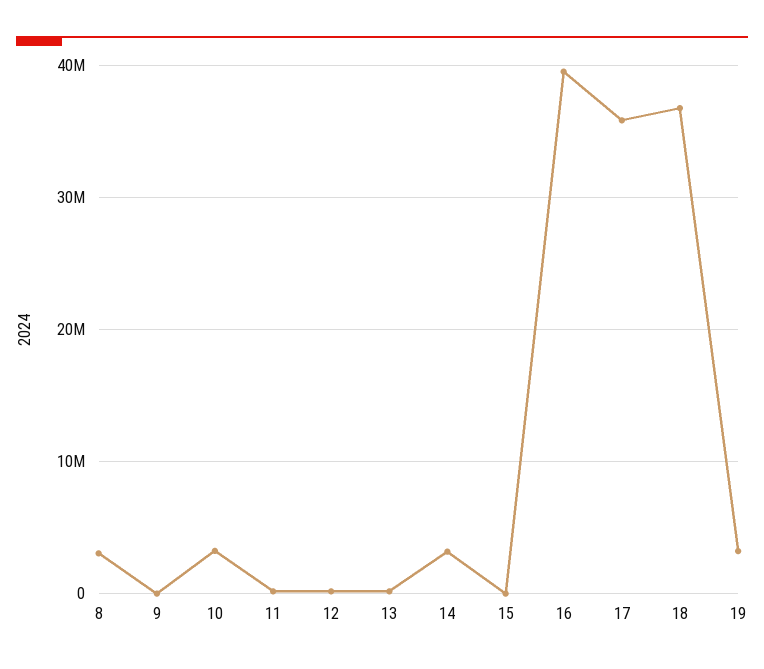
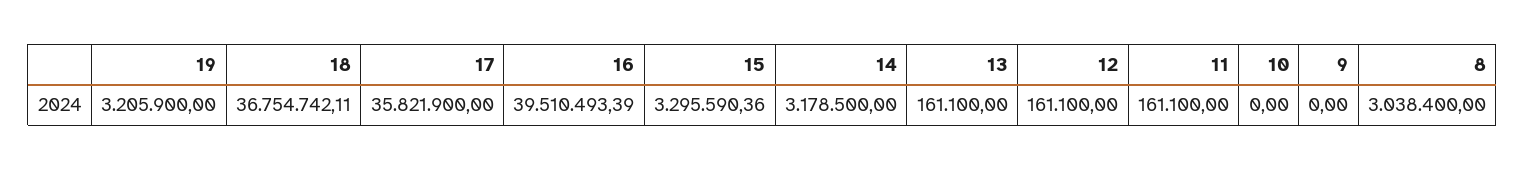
  {
    "8": 3038400,
    "9": 0,
-   "10": 3000000,
+   "10": 0,
    "11": 161100,
    "12": 161100,
    "13": 161100,
    "14": 3178500,
-   "15": 0,
+   "15": 3295590.36,
    "16": 39510493.39,
    "17": 35821900,
    "18": 36754742.11,
    "19": 3205900
  }

